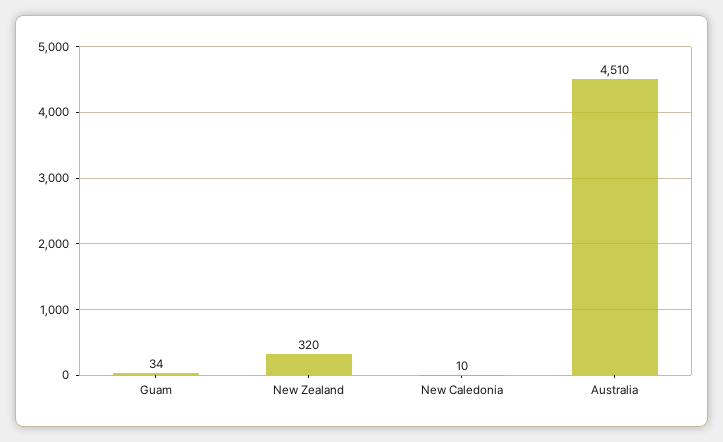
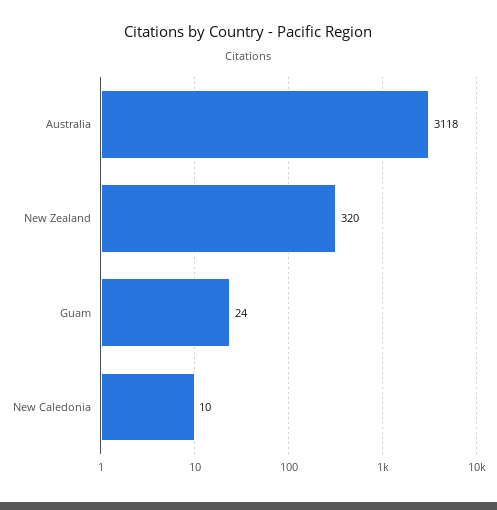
  {
-   "Guam": 34,
+   "Guam": 24,
    "New Zealand": 320,
    "New Caledonia": 10,
-   "Australia": 4510
+   "Australia": 3118
  }

